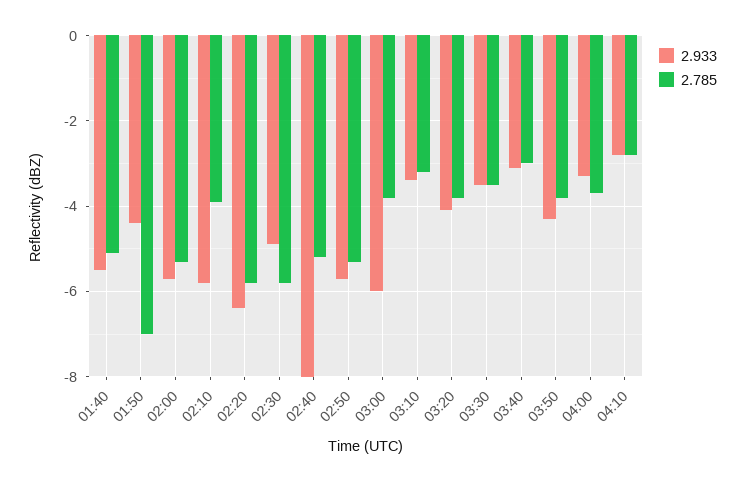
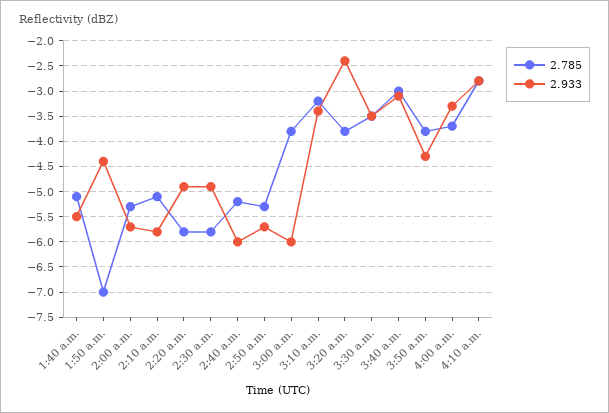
  {
    "2.933": {
      "01:40": -5.5,
      "01:50": -4.5,
      "02:00": -5.5,
      "02:10": -6,
-     "02:20": -6.5,
+     "02:20": -5,
      "02:30": -5,
-     "02:40": -8,
+     "02:40": -6,
      "02:50": -5.5,
      "03:00": -6,
      "03:10": -3.5,
-     "03:20": -4,
+     "03:20": -2.5,
      "03:30": -3.5,
      "03:40": -3,
      "03:50": -4.5,
      "04:00": -3.5,
      "04:10": -3
    },
    "2.785": {
      "01:40": -5,
      "01:50": -7,
      "02:00": -5.5,
-     "02:10": -4,
+     "02:10": -5,
      "02:20": -6,
      "02:30": -6,
      "02:40": -5,
      "02:50": -5.5,
      "03:00": -4,
      "03:10": -3,
      "03:20": -4,
      "03:30": -3.5,
      "03:40": -3,
      "03:50": -4,
      "04:00": -3.5,
      "04:10": -3
    }
  }

